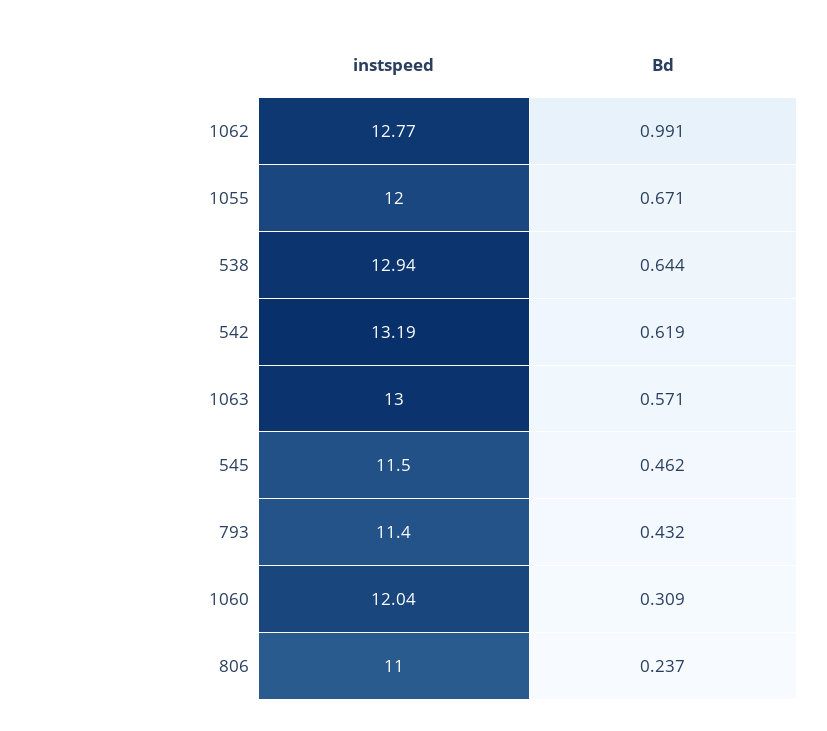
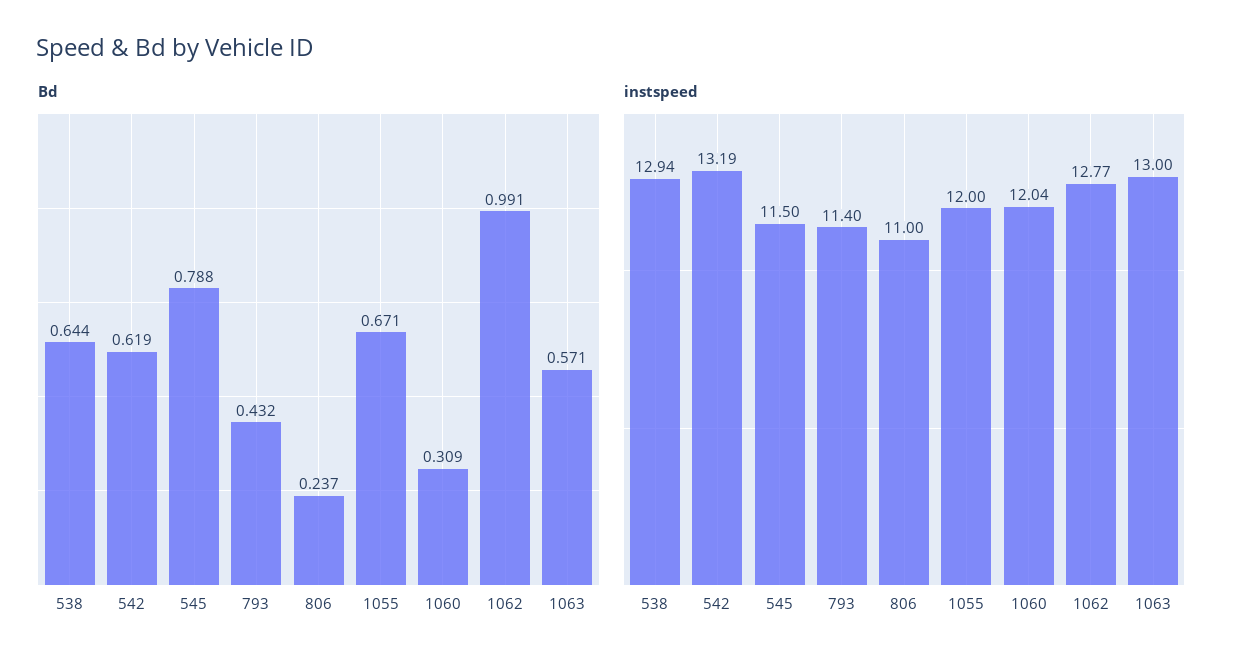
  {
    "instspeed": {
      "1062": 12.77,
      "1055": 12,
      "538": 12.94,
      "542": 13.19,
      "1063": 13,
      "545": 11.5,
      "793": 11.4,
      "1060": 12.04,
      "806": 11
    },
    "Bd": {
      "1062": 0.991,
      "1055": 0.671,
      "538": 0.644,
      "542": 0.619,
      "1063": 0.571,
-     "545": 0.462,
+     "545": 0.788,
      "793": 0.432,
      "1060": 0.309,
      "806": 0.237
    }
  }

